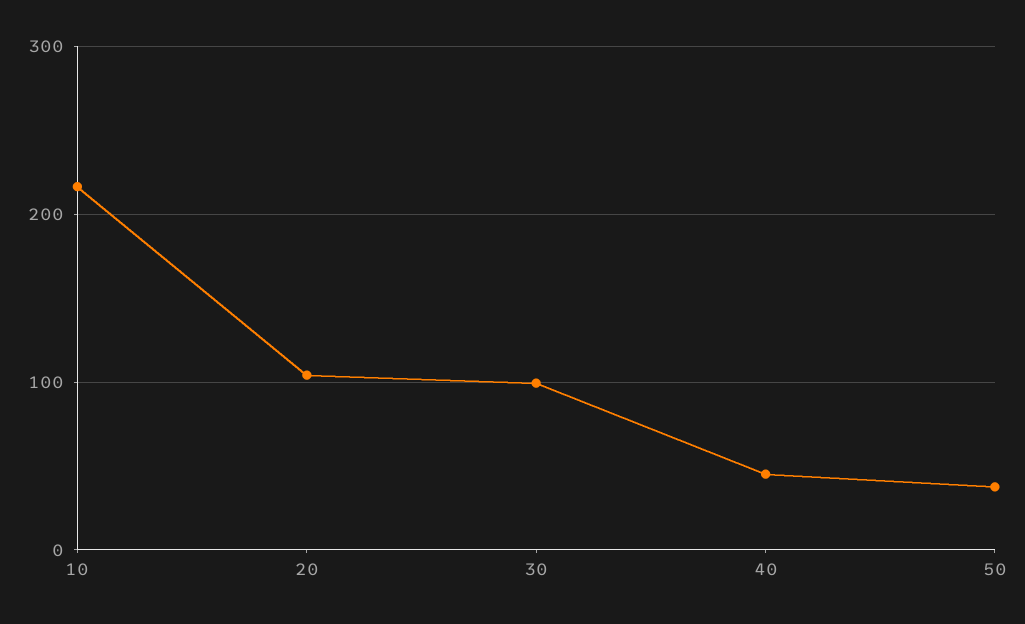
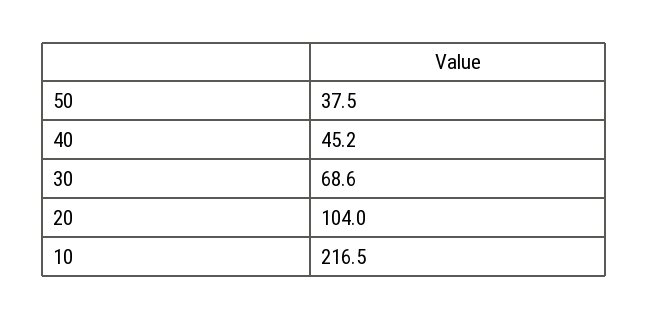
  {
    "10": 216.5,
    "20": 104,
-   "30": 100,
+   "30": 68.6,
    "40": 45.2,
    "50": 37.5
  }

